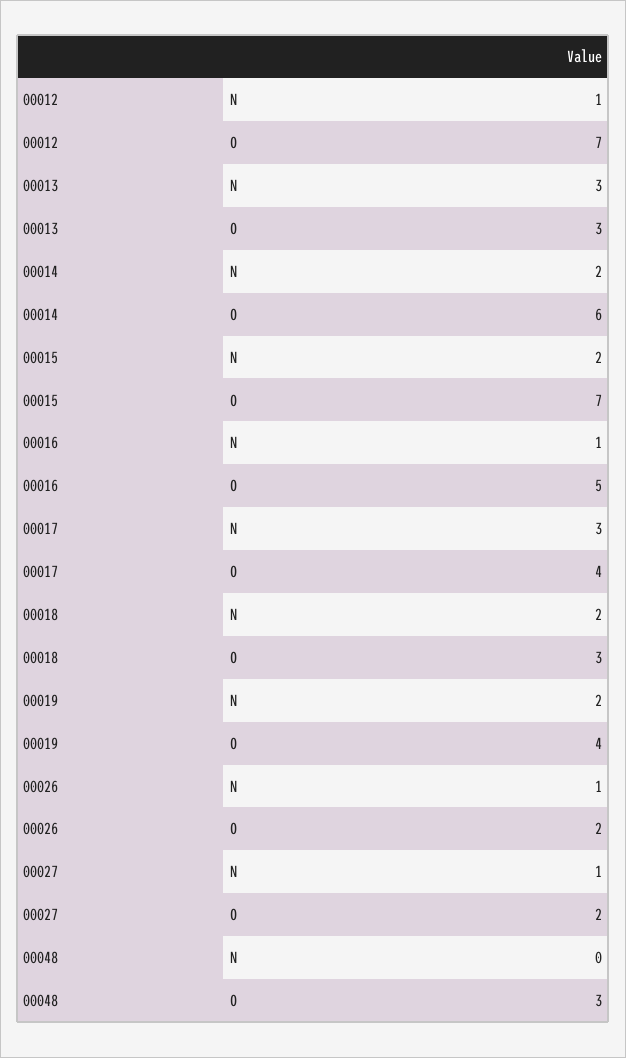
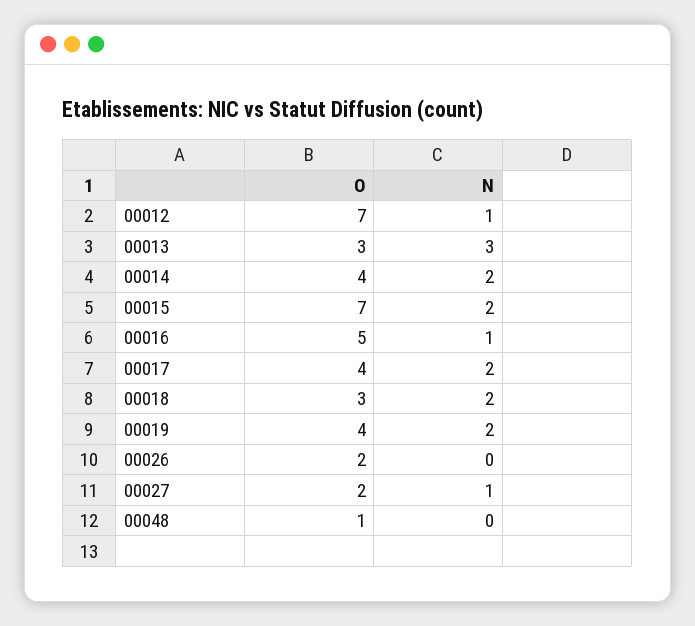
  {
    "00012": {
      "N": 1,
      "O": 7
    },
    "00013": {
      "N": 3,
      "O": 3
    },
    "00014": {
      "N": 2,
-     "O": 6
+     "O": 4
    },
    "00015": {
      "N": 2,
      "O": 7
    },
    "00016": {
      "N": 1,
      "O": 5
    },
    "00017": {
-     "N": 3,
+     "N": 2,
      "O": 4
    },
    "00018": {
      "N": 2,
      "O": 3
    },
    "00019": {
      "N": 2,
      "O": 4
    },
    "00026": {
-     "N": 1,
+     "N": 0,
      "O": 2
    },
    "00027": {
      "N": 1,
      "O": 2
    },
    "00048": {
      "N": 0,
-     "O": 3
+     "O": 1
    }
  }

